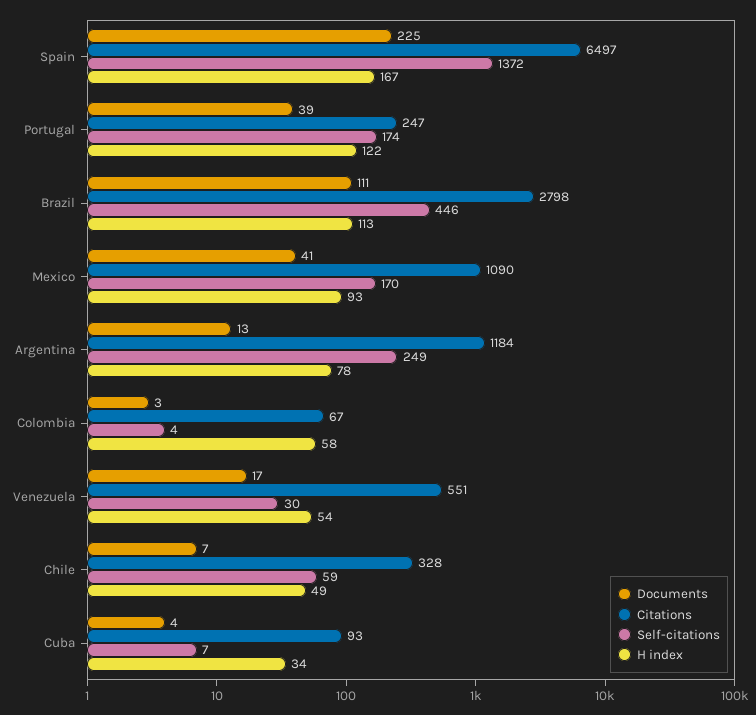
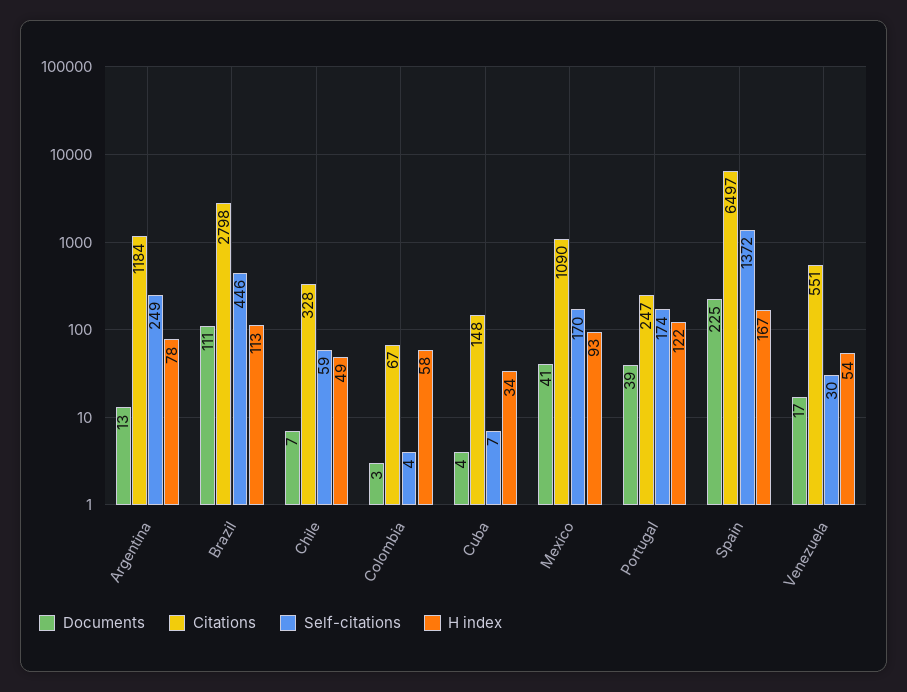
  {
    "Documents": {
      "Spain": 225,
      "Portugal": 39,
      "Brazil": 111,
      "Mexico": 41,
      "Argentina": 13,
      "Colombia": 3,
      "Venezuela": 17,
      "Chile": 7,
      "Cuba": 4
    },
    "Citations": {
      "Spain": 6497,
      "Portugal": 247,
      "Brazil": 2798,
      "Mexico": 1090,
      "Argentina": 1184,
      "Colombia": 67,
      "Venezuela": 551,
      "Chile": 328,
-     "Cuba": 93
+     "Cuba": 148
    },
    "Self-citations": {
      "Spain": 1372,
      "Portugal": 174,
      "Brazil": 446,
      "Mexico": 170,
      "Argentina": 249,
      "Colombia": 4,
      "Venezuela": 30,
      "Chile": 59,
      "Cuba": 7
    },
    "H index": {
      "Spain": 167,
      "Portugal": 122,
      "Brazil": 113,
      "Mexico": 93,
      "Argentina": 78,
      "Colombia": 58,
      "Venezuela": 54,
      "Chile": 49,
      "Cuba": 34
    }
  }

